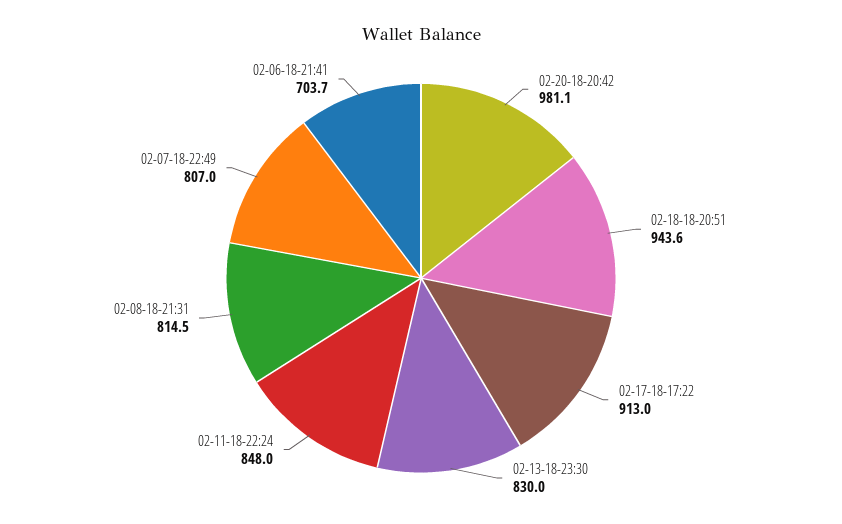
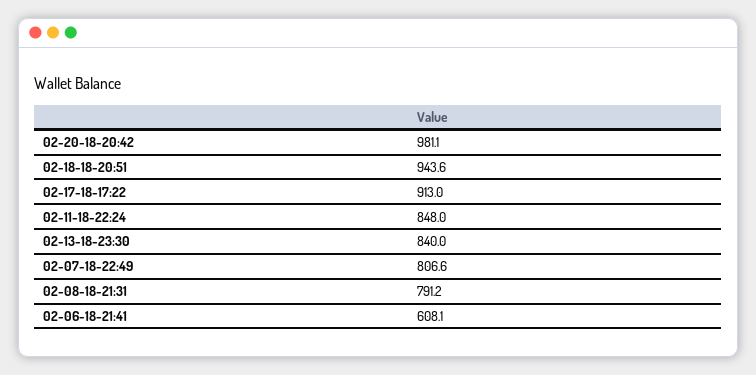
  {
    "02-20-18-20:42": 981.1,
    "02-18-18-20:51": 943.6,
    "02-17-18-17:22": 913,
-   "02-13-18-23:30": 830,
+   "02-13-18-23:30": 840,
    "02-11-18-22:24": 848,
-   "02-08-18-21:31": 814.5,
+   "02-08-18-21:31": 791.2,
-   "02-07-18-22:49": 807,
+   "02-07-18-22:49": 806.6,
-   "02-06-18-21:41": 703.7
+   "02-06-18-21:41": 608.1
  }

